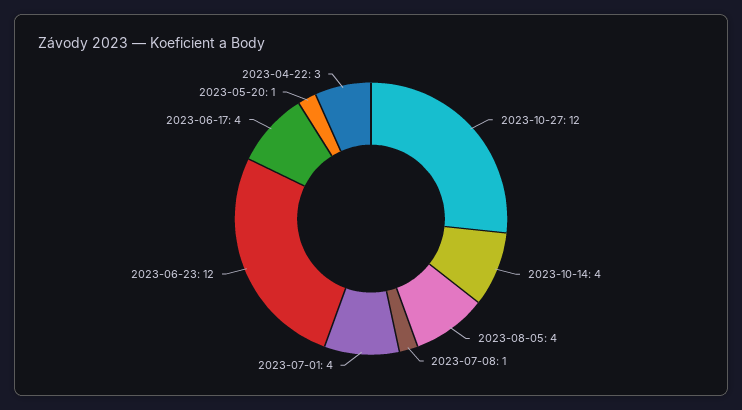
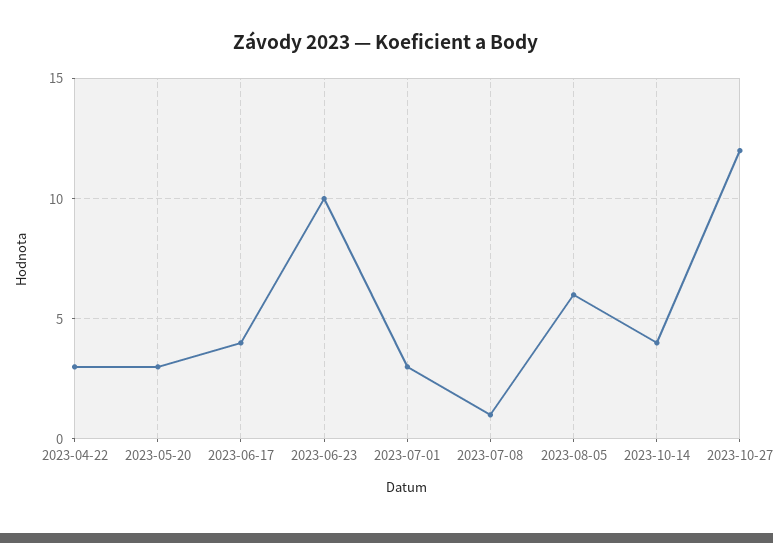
  {
    "2023-10-27": 12,
    "2023-10-14": 4,
-   "2023-08-05": 4,
+   "2023-08-05": 6,
    "2023-07-08": 1,
-   "2023-07-01": 4,
+   "2023-07-01": 3,
-   "2023-06-23": 12,
+   "2023-06-23": 10,
    "2023-06-17": 4,
-   "2023-05-20": 1,
+   "2023-05-20": 3,
    "2023-04-22": 3
  }

